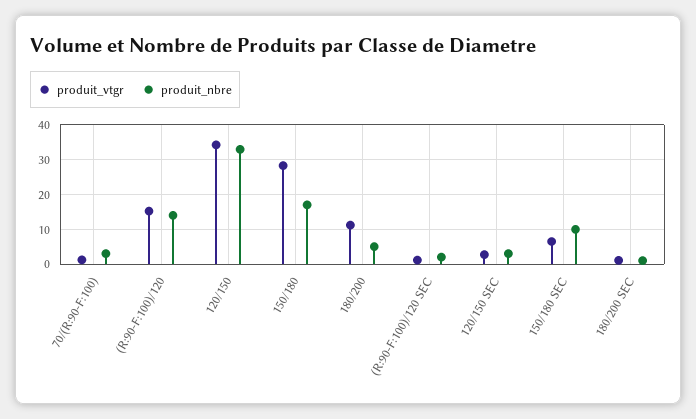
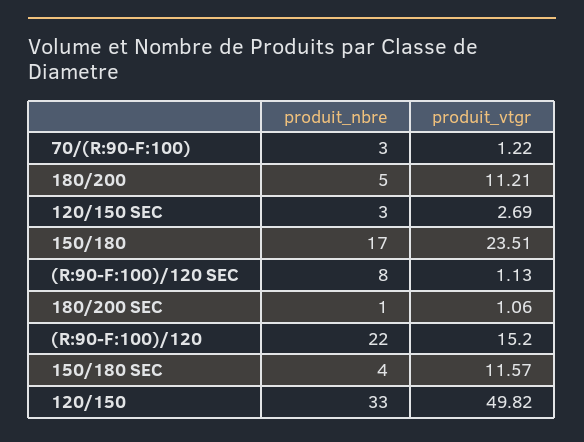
  {
    "produit_vtgr": {
      "70/(R:90-F:100)": 1.22,
      "(R:90-F:100)/120": 15.2,
-     "120/150": 34,
+     "120/150": 49.82,
-     "150/180": 28,
+     "150/180": 23.51,
      "180/200": 11.21,
      "(R:90-F:100)/120 SEC": 1.13,
      "120/150 SEC": 2.69,
-     "150/180 SEC": 6,
+     "150/180 SEC": 11.57,
      "180/200 SEC": 1.06
    },
    "produit_nbre": {
      "70/(R:90-F:100)": 3,
-     "(R:90-F:100)/120": 14,
+     "(R:90-F:100)/120": 22,
      "120/150": 33,
      "150/180": 17,
      "180/200": 5,
-     "(R:90-F:100)/120 SEC": 2,
+     "(R:90-F:100)/120 SEC": 8,
      "120/150 SEC": 3,
-     "150/180 SEC": 10,
+     "150/180 SEC": 4,
      "180/200 SEC": 1
    }
  }

